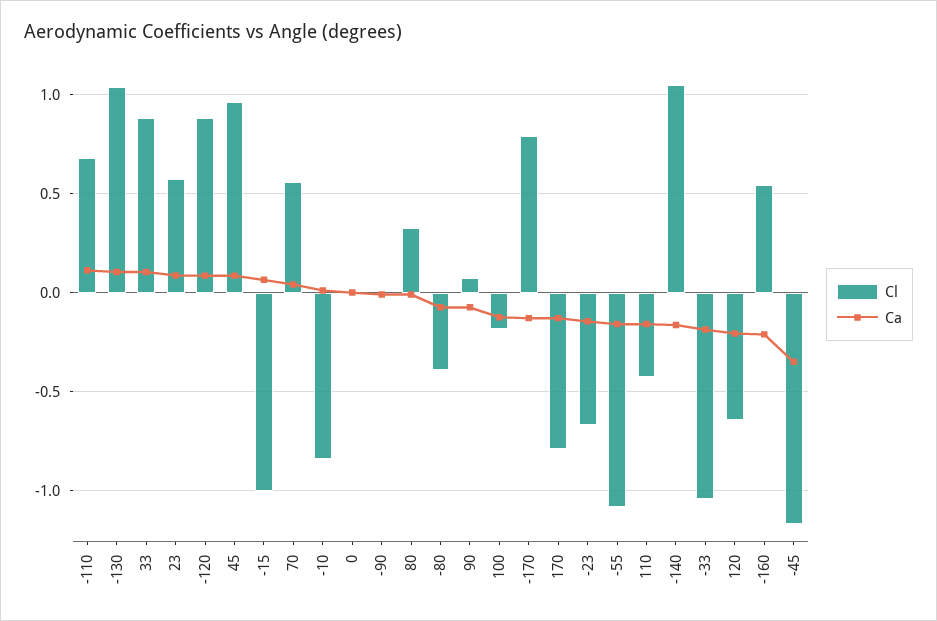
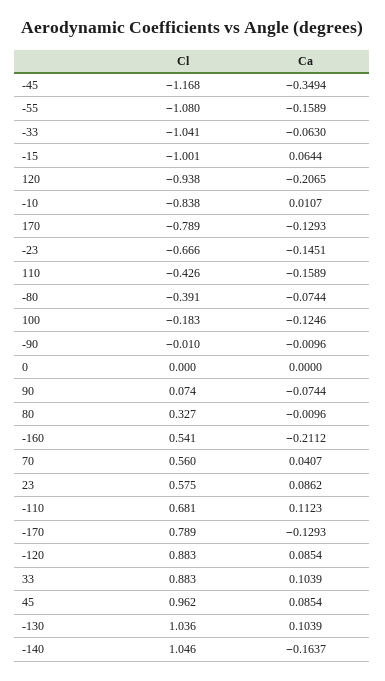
  {
    "Cl": {
      "-110": 0.681,
      "-130": 1.036,
      "33": 0.883,
      "23": 0.575,
      "-120": 0.883,
      "45": 0.962,
      "-15": -1.001,
      "70": 0.56,
      "-10": -0.838,
      "0": 0,
      "-90": -0.01,
      "80": 0.327,
      "-80": -0.391,
      "90": 0.074,
      "100": -0.183,
      "-170": 0.789,
      "170": -0.789,
      "-23": -0.666,
      "-55": -1.08,
      "110": -0.426,
      "-140": 1.046,
      "-33": -1.041,
-     "120": -0.65,
+     "120": -0.938,
      "-160": 0.541,
      "-45": -1.168
    },
    "Ca": {
      "-110": 0.1123,
      "-130": 0.1039,
      "33": 0.1039,
      "23": 0.0862,
      "-120": 0.0854,
      "45": 0.0854,
      "-15": 0.0644,
      "70": 0.0407,
      "-10": 0.0107,
      "0": 0,
      "-90": -0.0096,
      "80": -0.0096,
      "-80": -0.0744,
      "90": -0.0744,
      "100": -0.1246,
      "-170": -0.1293,
      "170": -0.1293,
      "-23": -0.1451,
      "-55": -0.1589,
      "110": -0.1589,
      "-140": -0.1637,
-     "-33": -0.2,
+     "-33": -0.063,
      "120": -0.2065,
      "-160": -0.2112,
      "-45": -0.3494
    }
  }

